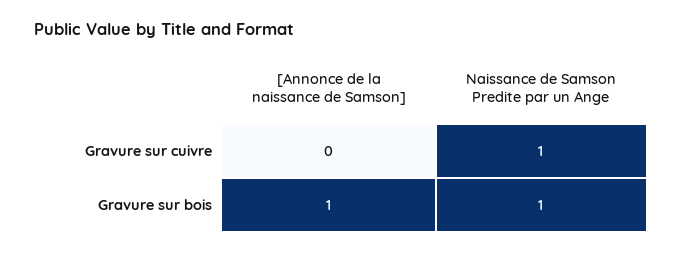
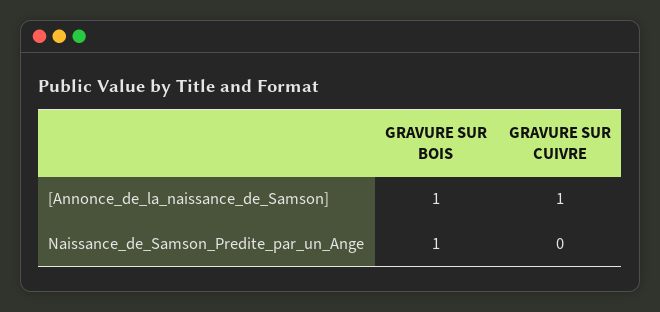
  {
    "[Annonce de la naissance de Samson]": {
-     "Gravure sur cuivre": 0,
+     "Gravure sur cuivre": 1,
      "Gravure sur bois": 1
    },
    "Naissance de Samson Predite par un Ange": {
-     "Gravure sur cuivre": 1,
+     "Gravure sur cuivre": 0,
      "Gravure sur bois": 1
    }
  }

